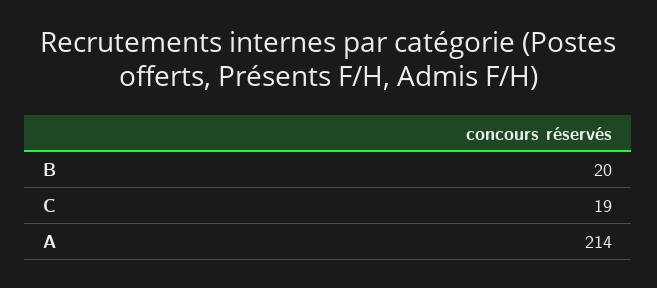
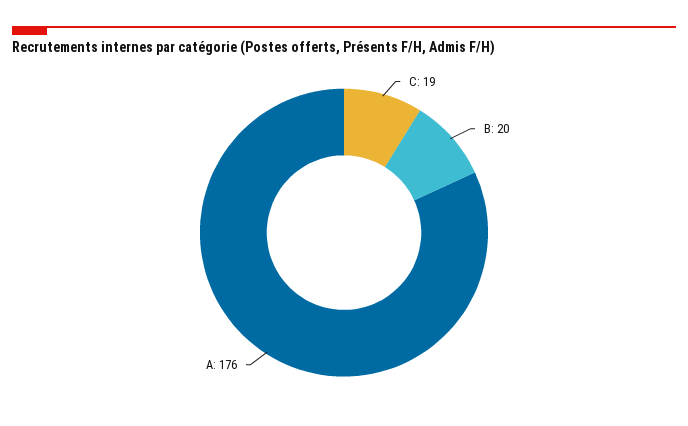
  {
    "B": 20,
    "C": 19,
-   "A": 214
+   "A": 176
  }

